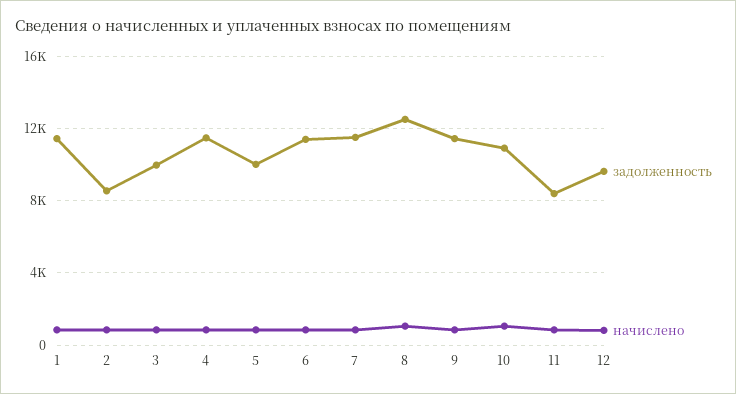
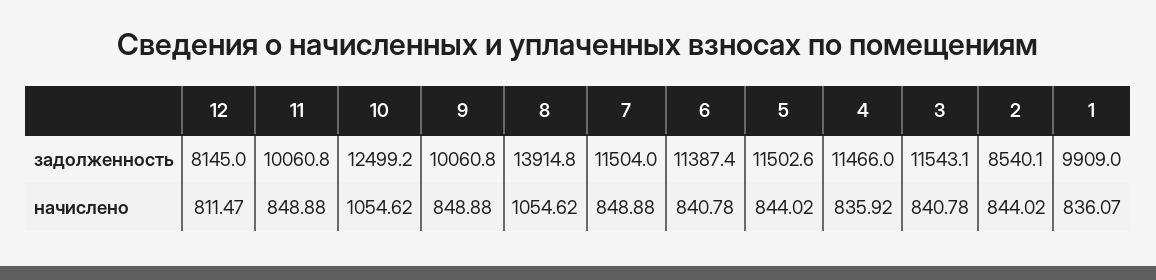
  {
    "задолженность": {
-     "1": 11500,
+     "1": 9909,
      "2": 8540.1,
-     "3": 10000,
+     "3": 11543.1,
      "4": 11466,
-     "5": 10000,
+     "5": 11502.6,
      "6": 11387.4,
      "7": 11504,
-     "8": 12500,
+     "8": 13914.8,
-     "9": 11500,
+     "9": 10060.8,
-     "10": 11000,
+     "10": 12499.2,
-     "11": 8500,
+     "11": 10060.8,
-     "12": 9500
+     "12": 8145
    },
    "начислено": {
      "1": 836.07,
      "2": 844.02,
      "3": 840.78,
      "4": 835.92,
      "5": 844.02,
      "6": 840.78,
      "7": 848.88,
      "8": 1054.62,
      "9": 848.88,
      "10": 1054.62,
      "11": 848.88,
      "12": 811.47
    }
  }

